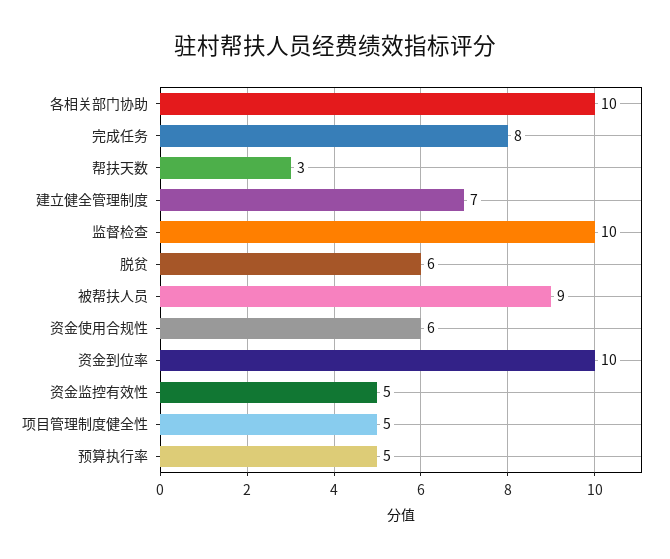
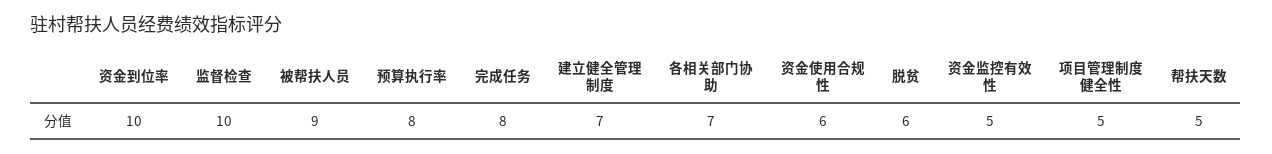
  {
-   "各相关部门协助": 10,
+   "各相关部门协助": 7,
    "完成任务": 8,
-   "帮扶天数": 3,
+   "帮扶天数": 5,
    "建立健全管理制度": 7,
    "监督检查": 10,
    "脱贫": 6,
    "被帮扶人员": 9,
    "资金使用合规性": 6,
    "资金到位率": 10,
    "资金监控有效性": 5,
    "项目管理制度健全性": 5,
-   "预算执行率": 5
+   "预算执行率": 8
  }

